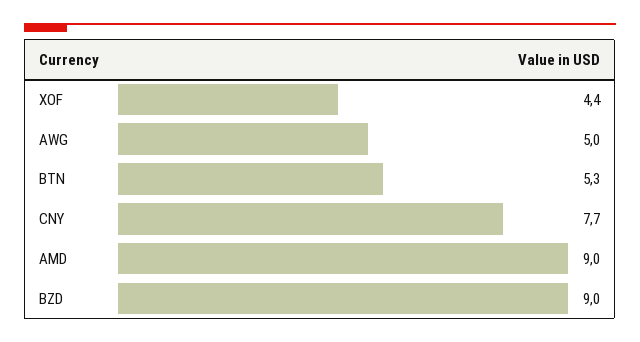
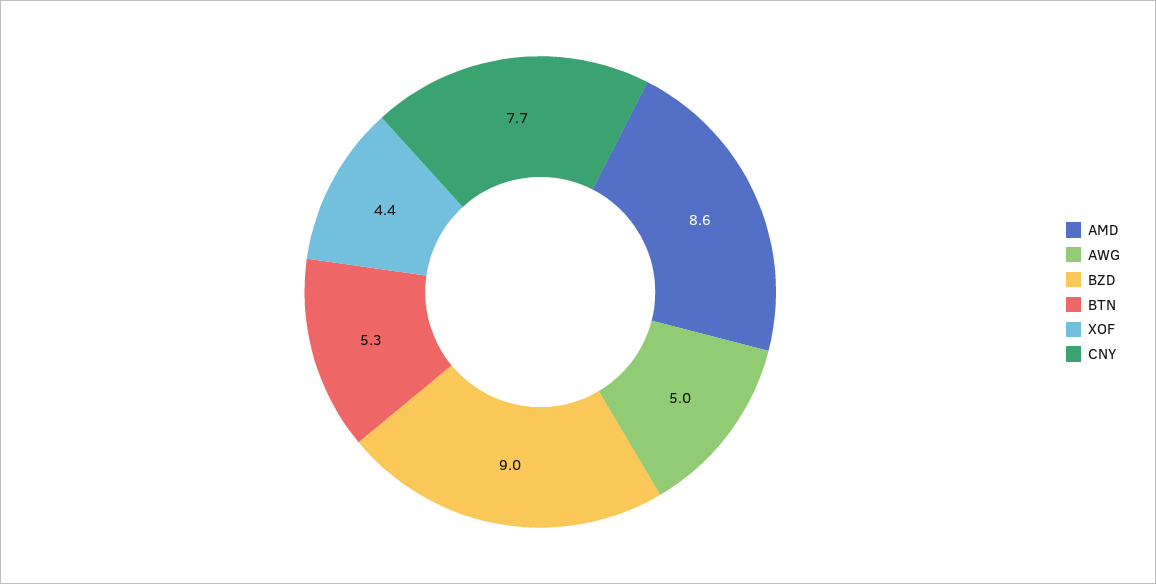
  {
    "XOF": 4.4,
    "AWG": 5,
    "BTN": 5.3,
    "CNY": 7.7,
-   "AMD": 9,
+   "AMD": 8.6,
    "BZD": 9
  }

